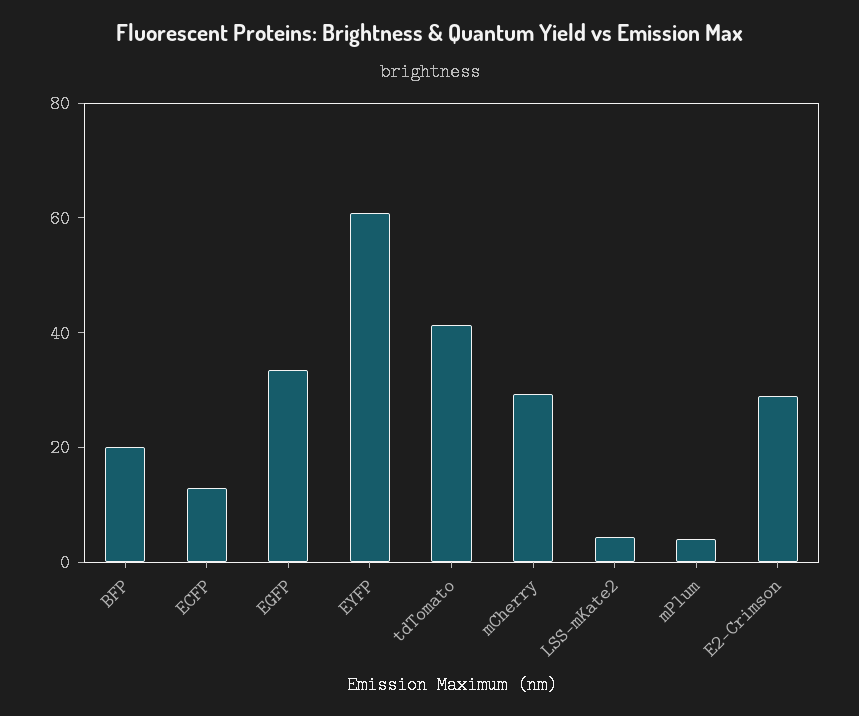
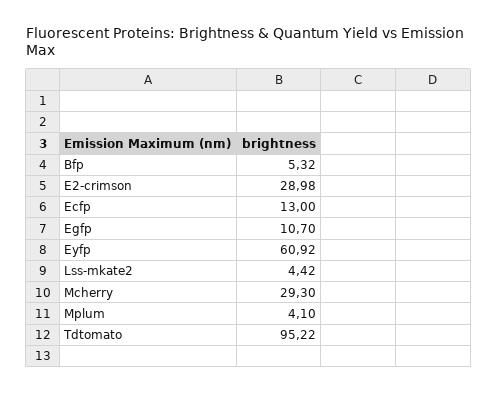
  {
-   "BFP": 20,
+   "BFP": 5.32,
    "ECFP": 13,
-   "EGFP": 35,
+   "EGFP": 10.7,
    "EYFP": 60.92,
-   "tdTomato": 40,
+   "tdTomato": 95.22,
    "mCherry": 29.3,
    "LSS-mKate2": 4.42,
    "mPlum": 4.1,
    "E2-Crimson": 28.98
  }

